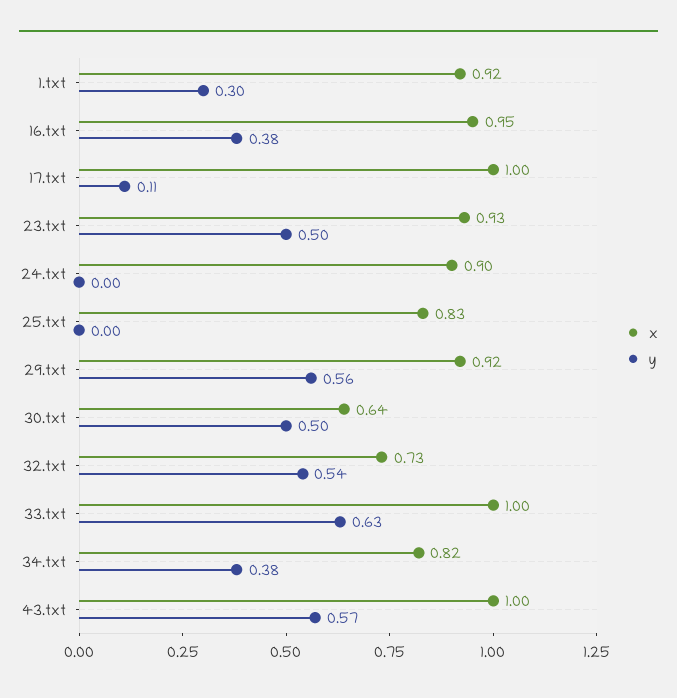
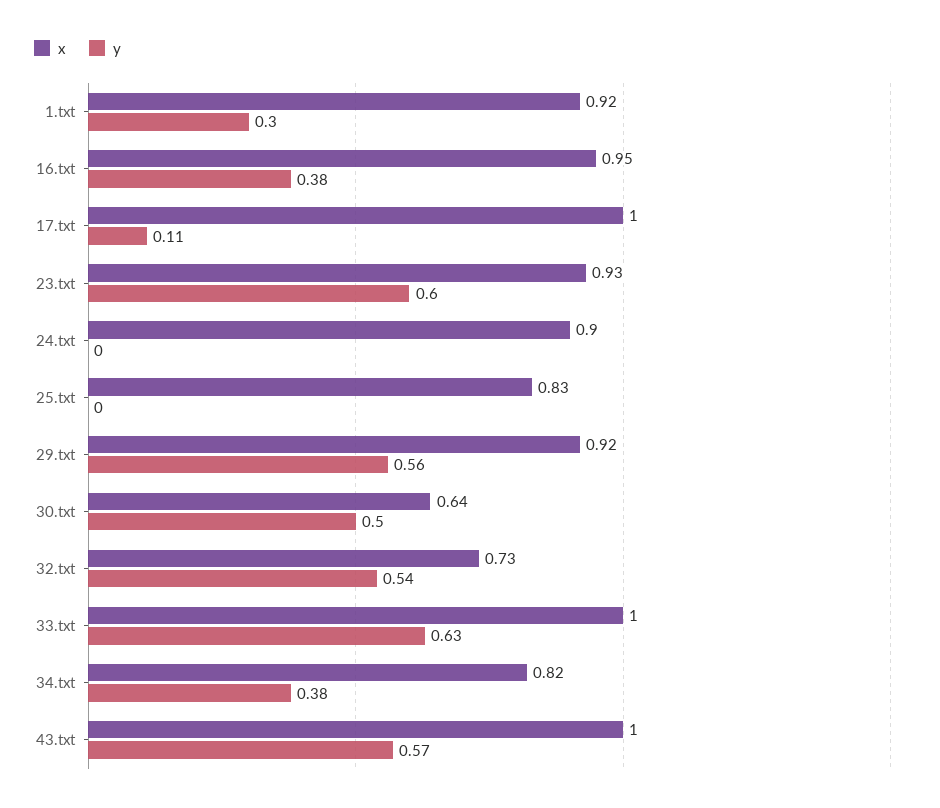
  {
    "x": {
      "1.txt": 0.92,
      "16.txt": 0.95,
      "17.txt": 1,
      "23.txt": 0.93,
      "24.txt": 0.9,
      "25.txt": 0.83,
      "29.txt": 0.92,
      "30.txt": 0.64,
      "32.txt": 0.73,
      "33.txt": 1,
      "34.txt": 0.82,
      "43.txt": 1
    },
    "y": {
      "1.txt": 0.3,
      "16.txt": 0.38,
      "17.txt": 0.11,
-     "23.txt": 0.5,
+     "23.txt": 0.6,
      "24.txt": 0,
      "25.txt": 0,
      "29.txt": 0.56,
      "30.txt": 0.5,
      "32.txt": 0.54,
      "33.txt": 0.63,
      "34.txt": 0.38,
      "43.txt": 0.57
    }
  }

